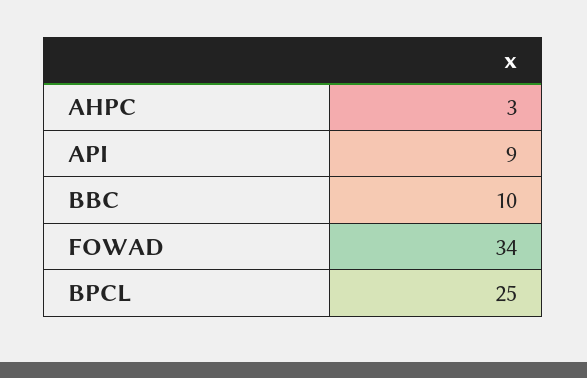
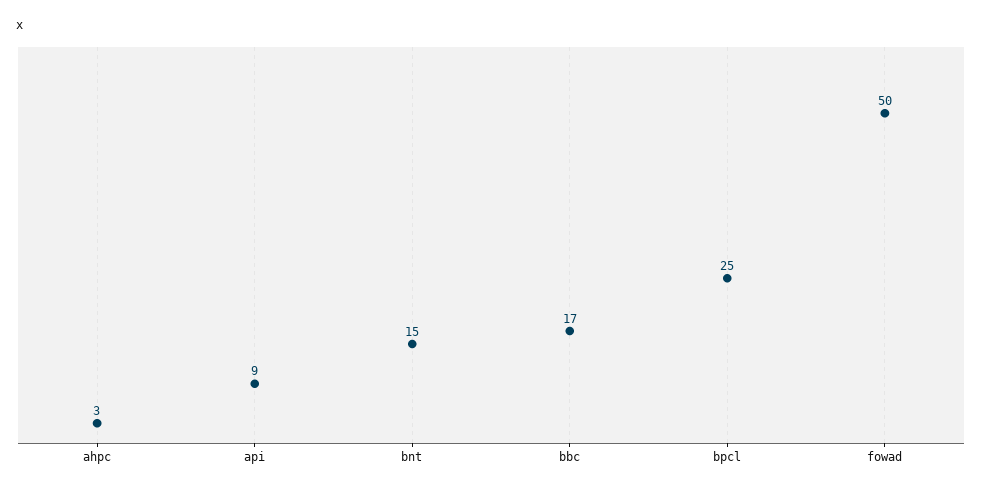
  {
    "AHPC": 3,
    "API": 9,
-   "BBC": 10,
+   "BBC": 17,
-   "FOWAD": 34,
+   "FOWAD": 50,
-   "BPCL": 25
+   "BPCL": 25,
+   "bnt": 15
  }

